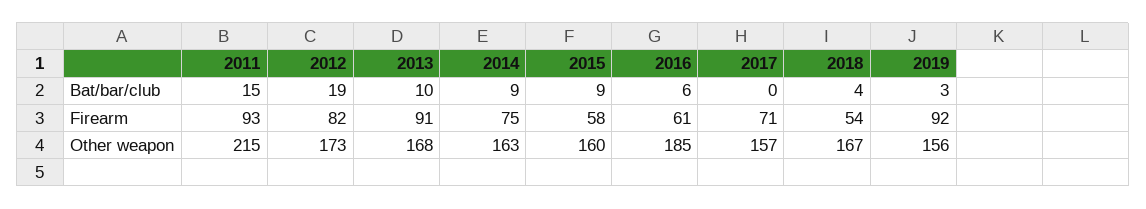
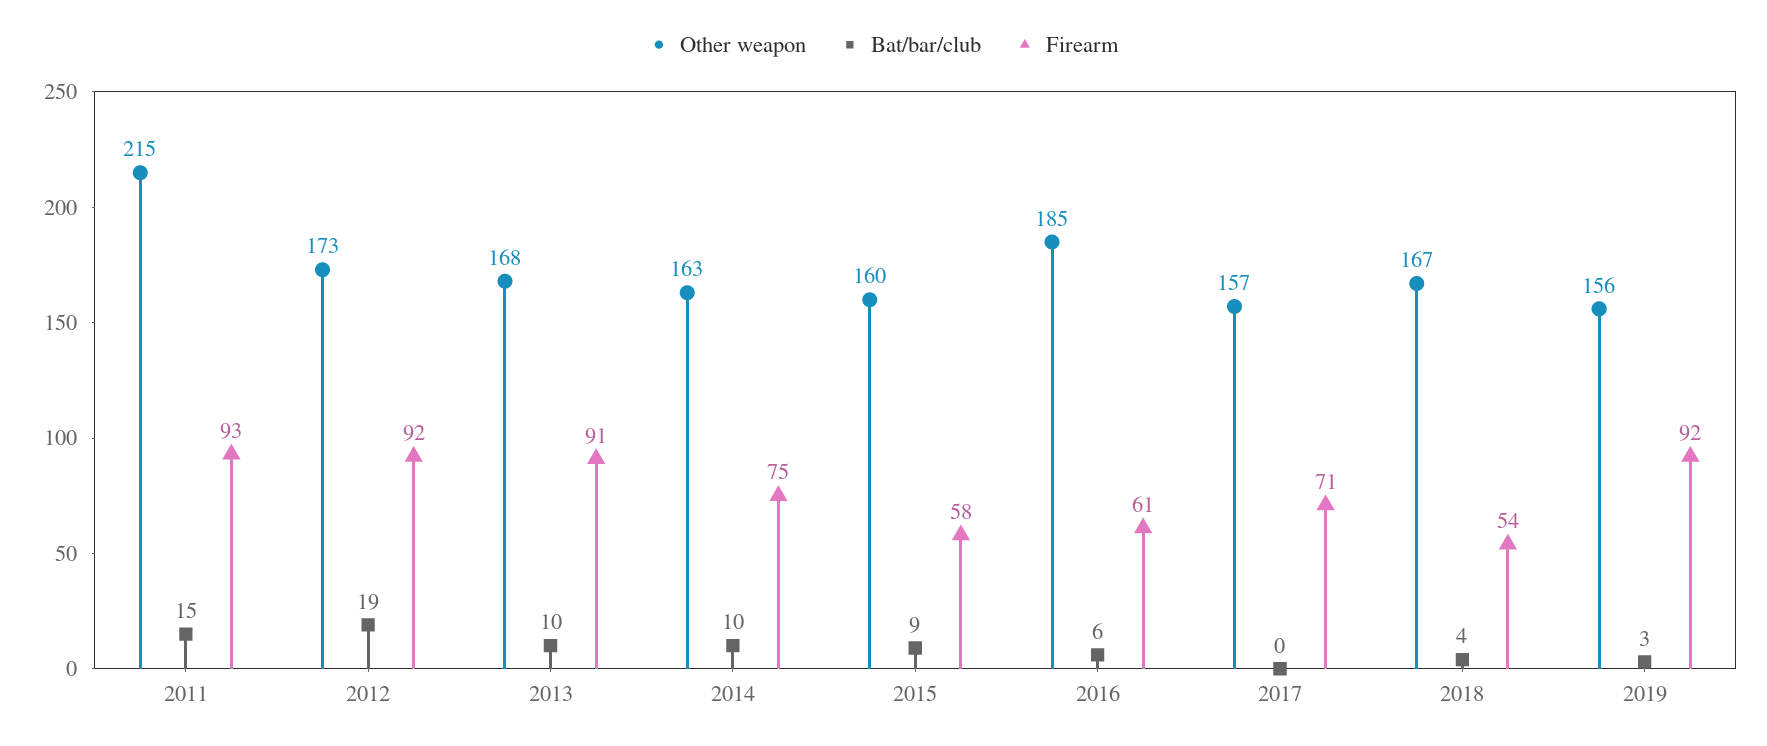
  {
    "Bat/bar/club": {
      "2011": 15,
      "2012": 19,
      "2013": 10,
-     "2014": 9,
+     "2014": 10,
      "2015": 9,
      "2016": 6,
      "2017": 0,
      "2018": 4,
      "2019": 3
    },
    "Firearm": {
      "2011": 93,
-     "2012": 82,
+     "2012": 92,
      "2013": 91,
      "2014": 75,
      "2015": 58,
      "2016": 61,
      "2017": 71,
      "2018": 54,
      "2019": 92
    },
    "Other weapon": {
      "2011": 215,
      "2012": 173,
      "2013": 168,
      "2014": 163,
      "2015": 160,
      "2016": 185,
      "2017": 157,
      "2018": 167,
      "2019": 156
    }
  }

